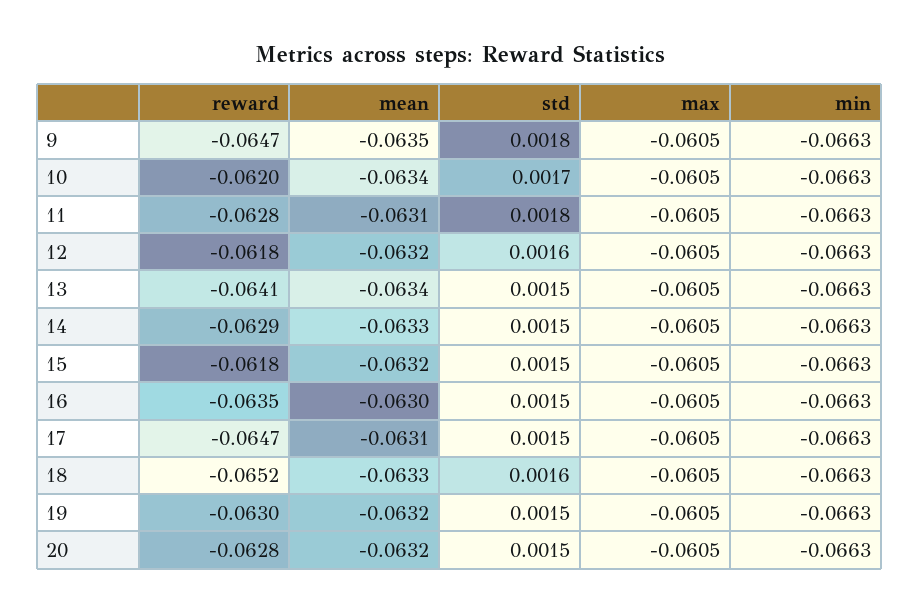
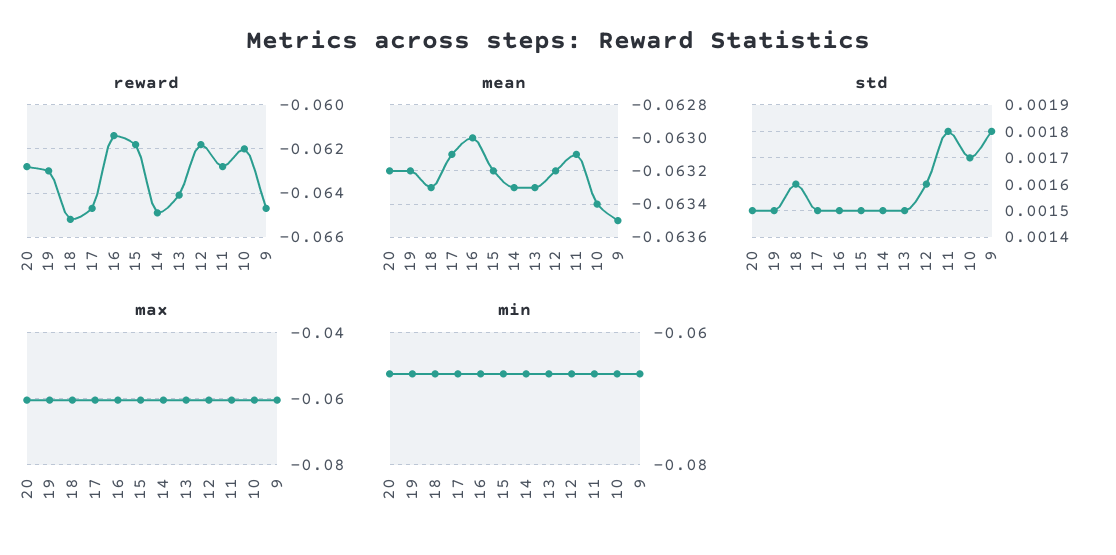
  {
    "reward": {
      "9": -0.0647,
      "10": -0.062,
      "11": -0.0628,
      "12": -0.0618,
      "13": -0.0641,
-     "14": -0.0629,
+     "14": -0.065,
      "15": -0.0618,
-     "16": -0.0635,
+     "16": -0.0615,
      "17": -0.0647,
      "18": -0.0652,
      "19": -0.063,
      "20": -0.0628
    },
    "mean": {
      "9": -0.0635,
      "10": -0.0634,
      "11": -0.0631,
      "12": -0.0632,
-     "13": -0.0634,
+     "13": -0.0633,
      "14": -0.0633,
      "15": -0.0632,
      "16": -0.063,
      "17": -0.0631,
      "18": -0.0633,
      "19": -0.0632,
      "20": -0.0632
    },
    "std": {
      "9": 0.0018,
      "10": 0.0017,
      "11": 0.0018,
      "12": 0.0016,
      "13": 0.0015,
      "14": 0.0015,
      "15": 0.0015,
      "16": 0.0015,
      "17": 0.0015,
      "18": 0.0016,
      "19": 0.0015,
      "20": 0.0015
    },
    "max": {
      "9": -0.0605,
      "10": -0.0605,
      "11": -0.0605,
      "12": -0.0605,
      "13": -0.0605,
      "14": -0.0605,
      "15": -0.0605,
      "16": -0.0605,
      "17": -0.0605,
      "18": -0.0605,
      "19": -0.0605,
      "20": -0.0605
    },
    "min": {
      "9": -0.0663,
      "10": -0.0663,
      "11": -0.0663,
      "12": -0.0663,
      "13": -0.0663,
      "14": -0.0663,
      "15": -0.0663,
      "16": -0.0663,
      "17": -0.0663,
      "18": -0.0663,
      "19": -0.0663,
      "20": -0.0663
    }
  }

